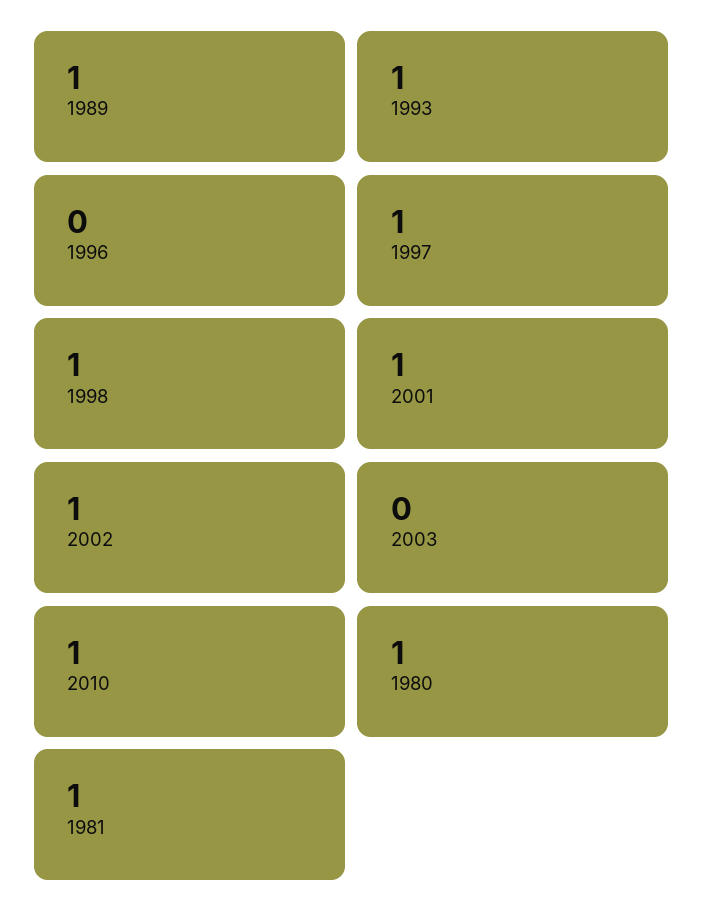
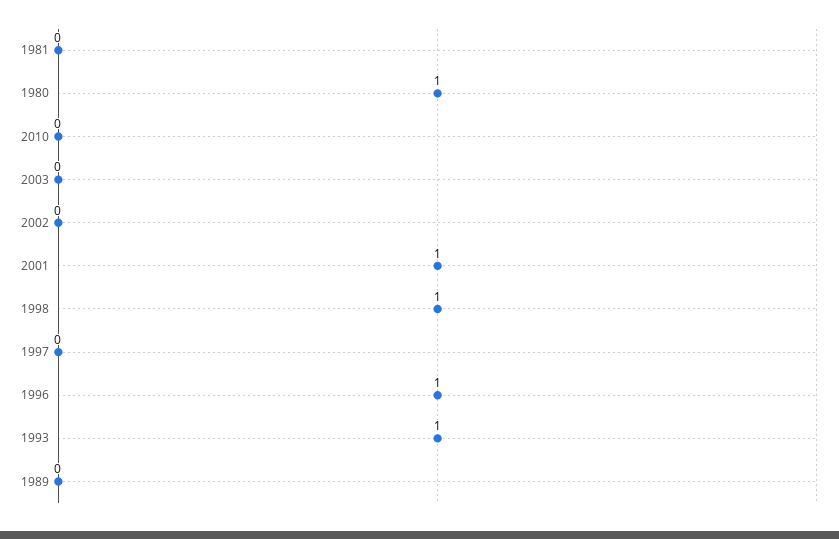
  {
-   "1989": 1,
+   "1989": 0,
    "1993": 1,
-   "1996": 0,
+   "1996": 1,
-   "1997": 1,
+   "1997": 0,
    "1998": 1,
    "2001": 1,
-   "2002": 1,
+   "2002": 0,
    "2003": 0,
-   "2010": 1,
+   "2010": 0,
    "1980": 1,
-   "1981": 1
+   "1981": 0
  }

